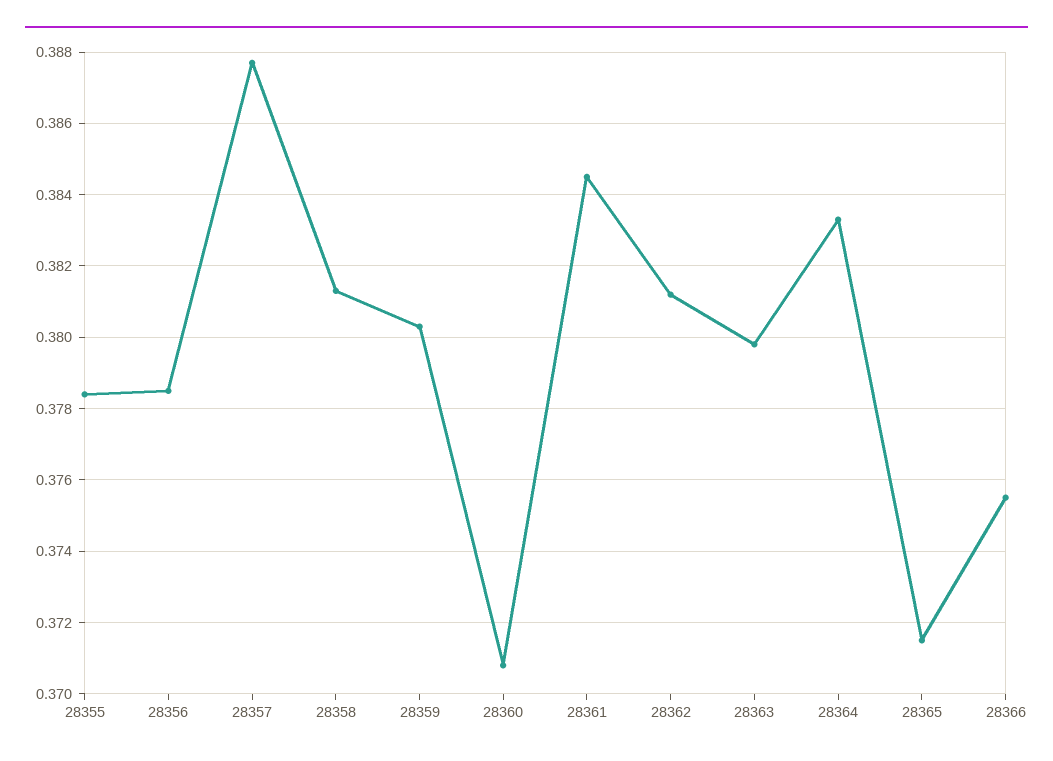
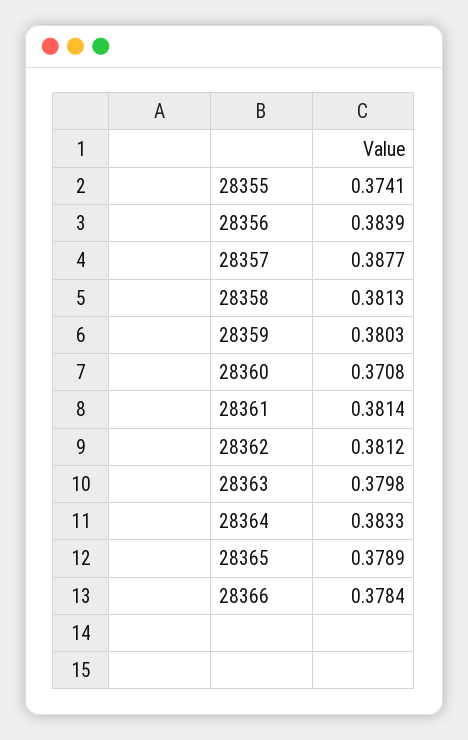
  {
-   "28355": 0.3785,
+   "28355": 0.3741,
-   "28356": 0.3785,
+   "28356": 0.3839,
    "28357": 0.3877,
    "28358": 0.3813,
    "28359": 0.3803,
    "28360": 0.3708,
-   "28361": 0.3845,
+   "28361": 0.3814,
    "28362": 0.3812,
    "28363": 0.3798,
    "28364": 0.3833,
-   "28365": 0.3715,
+   "28365": 0.3789,
-   "28366": 0.3755
+   "28366": 0.3784
  }

